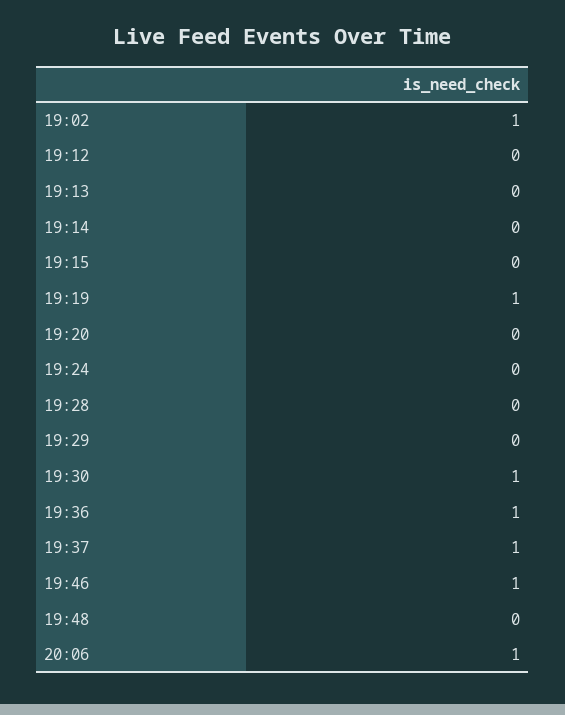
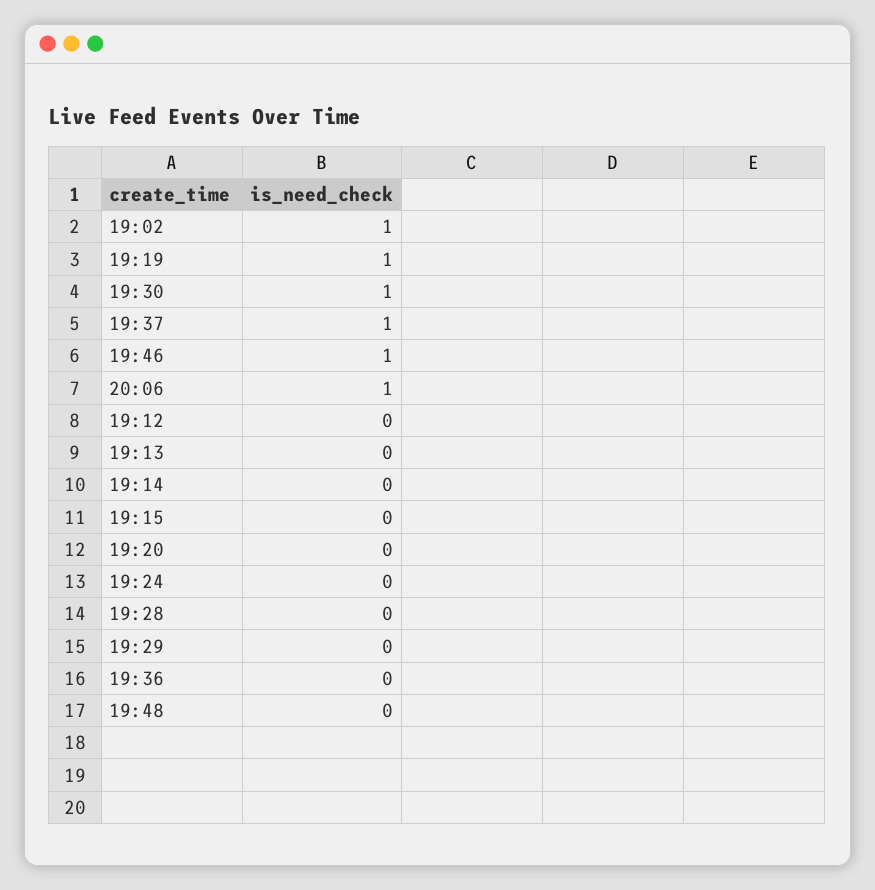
  {
    "19:02": 1,
    "19:12": 0,
    "19:13": 0,
    "19:14": 0,
    "19:15": 0,
    "19:19": 1,
    "19:20": 0,
    "19:24": 0,
    "19:28": 0,
    "19:29": 0,
    "19:30": 1,
-   "19:36": 1,
+   "19:36": 0,
    "19:37": 1,
    "19:46": 1,
    "19:48": 0,
    "20:06": 1
  }

